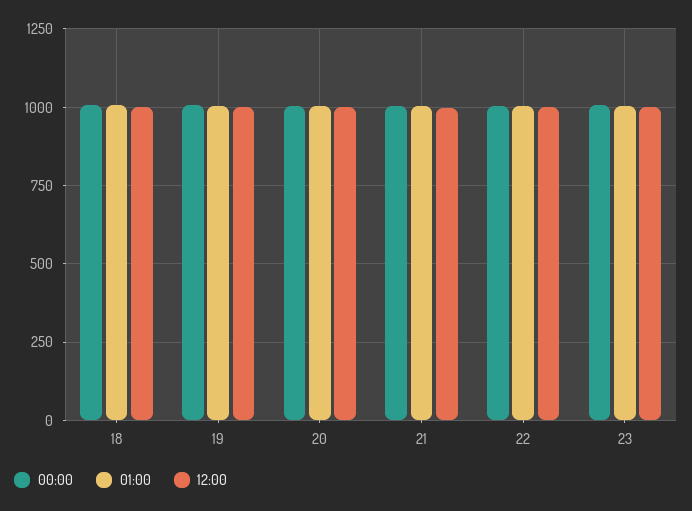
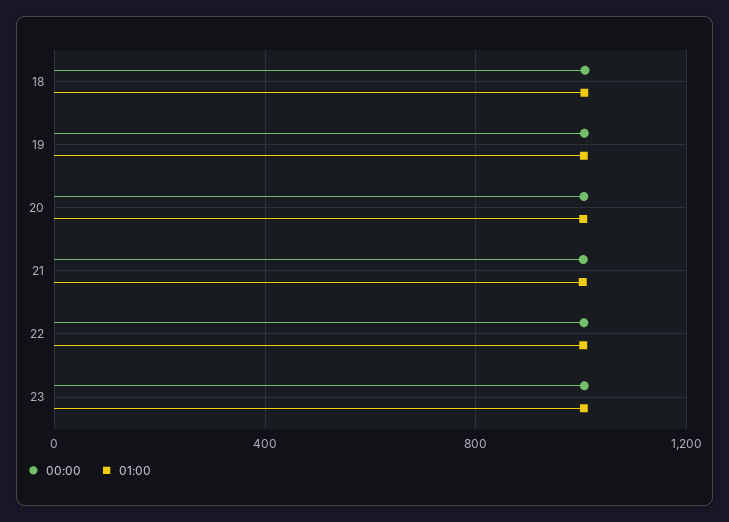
  {
    "00:00": {
      "18": 1000,
      "19": 1000,
      "20": 1000,
      "21": 1000,
      "22": 1000,
      "23": 1000
    },
    "01:00": {
      "18": 1000,
      "19": 1000,
      "20": 1000,
      "21": 1000,
      "22": 1000,
      "23": 1000
-   },
+   }
-   "12:00": {
-     "18": 1000,
-     "19": 1000,
-     "20": 1000,
-     "21": 1000,
-     "22": 1000,
-     "23": 1000
-   }
  }

